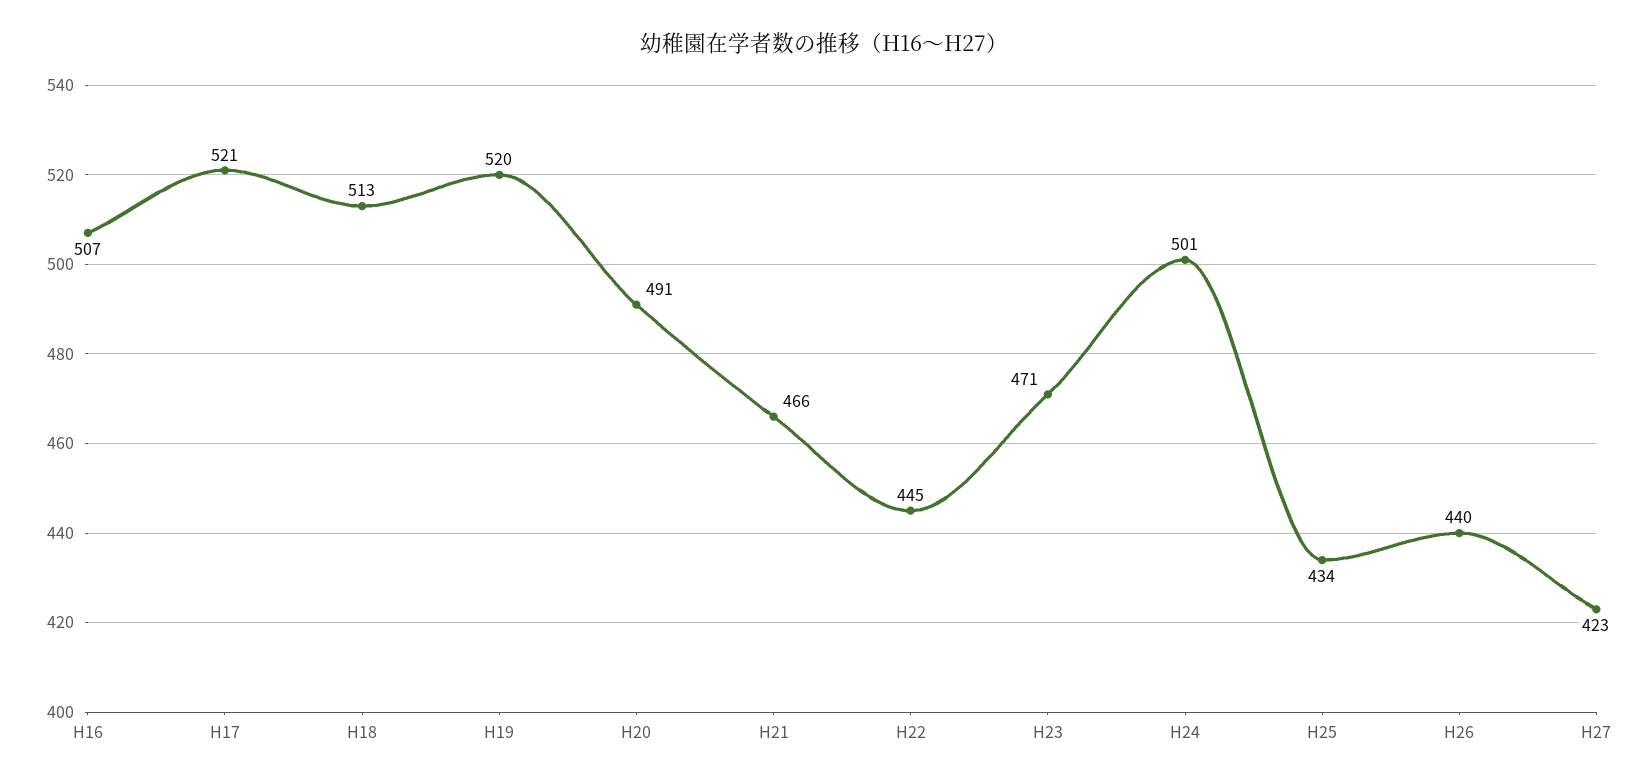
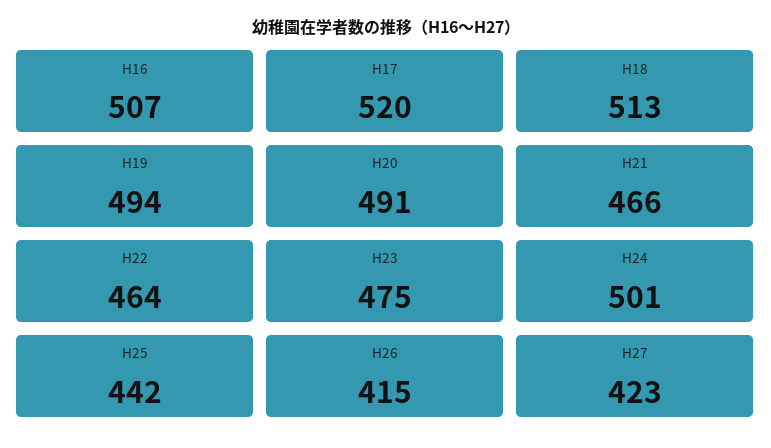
  {
    "H16": 507,
-   "H17": 521,
+   "H17": 520,
    "H18": 513,
-   "H19": 520,
+   "H19": 494,
    "H20": 491,
    "H21": 466,
-   "H22": 445,
+   "H22": 464,
-   "H23": 471,
+   "H23": 475,
    "H24": 501,
-   "H25": 434,
+   "H25": 442,
-   "H26": 440,
+   "H26": 415,
    "H27": 423
  }

